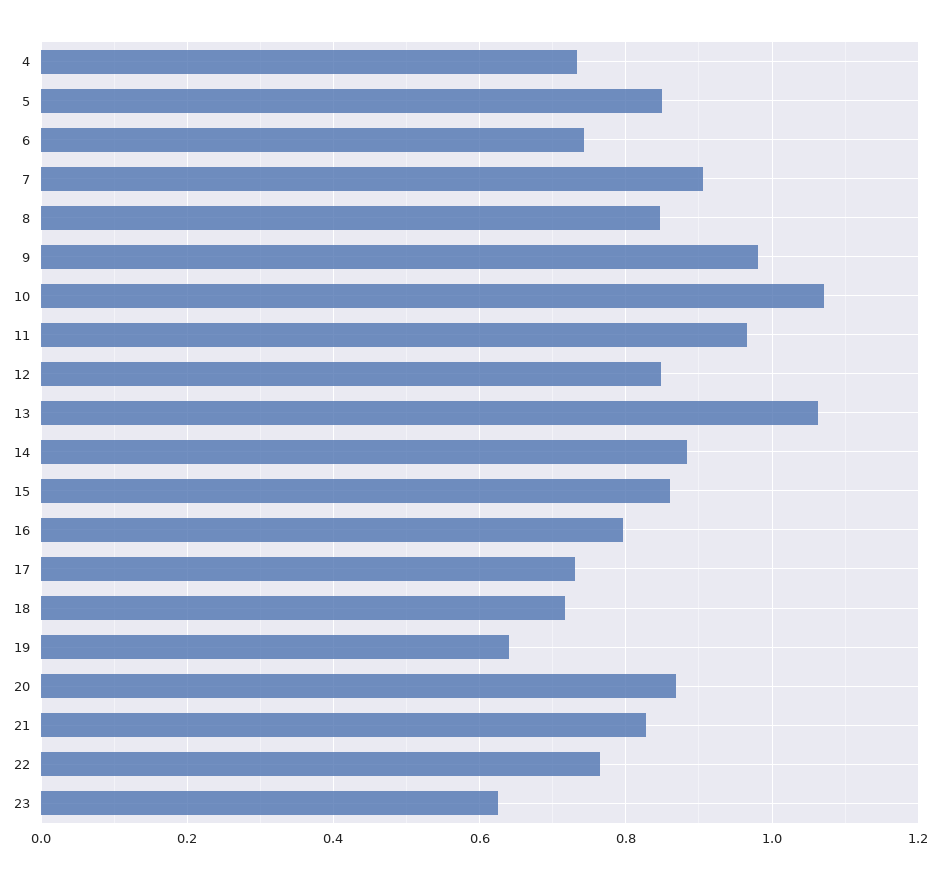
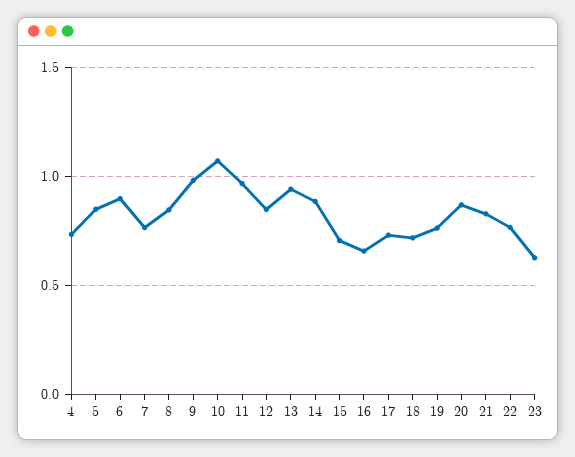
  {
    "4": 0.74,
    "5": 0.84,
-   "6": 0.74,
+   "6": 0.9,
-   "7": 0.9,
+   "7": 0.75,
    "8": 0.84,
    "9": 0.98,
    "10": 1.08,
    "11": 0.96,
    "12": 0.84,
-   "13": 1.06,
+   "13": 0.95,
    "14": 0.88,
-   "15": 0.86,
+   "15": 0.7,
-   "16": 0.8,
+   "16": 0.65,
    "17": 0.74,
    "18": 0.72,
-   "19": 0.64,
+   "19": 0.75,
    "20": 0.86,
    "21": 0.82,
    "22": 0.76,
    "23": 0.62
  }

